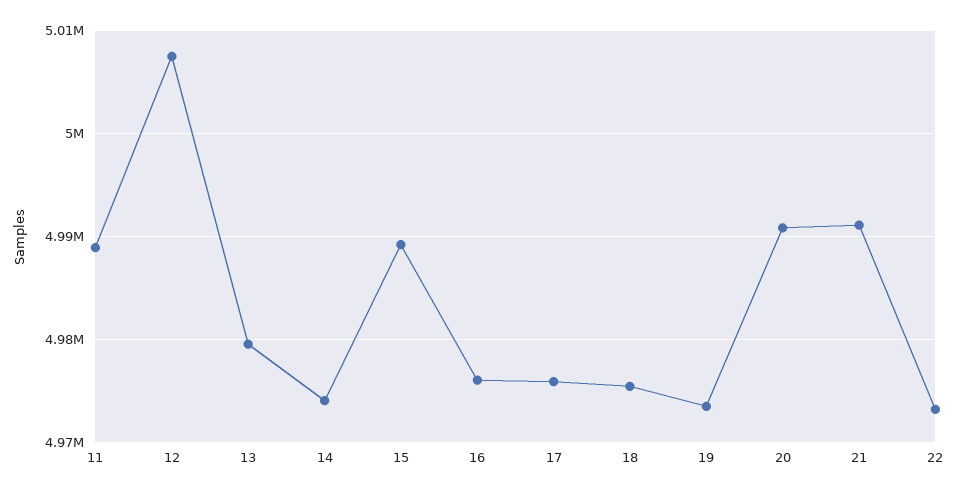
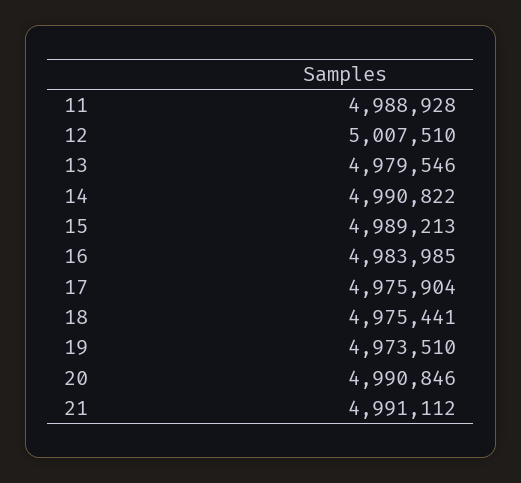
  {
    "11": 4988928,
    "12": 5007510,
    "13": 4979546,
-   "14": 4974000,
+   "14": 4990822,
    "15": 4989213,
-   "16": 4976000,
+   "16": 4983985,
    "17": 4975904,
    "18": 4975441,
    "19": 4973510,
    "20": 4990846,
-   "21": 4991112,
+   "21": 4991112
-   "22": 4973000
  }

